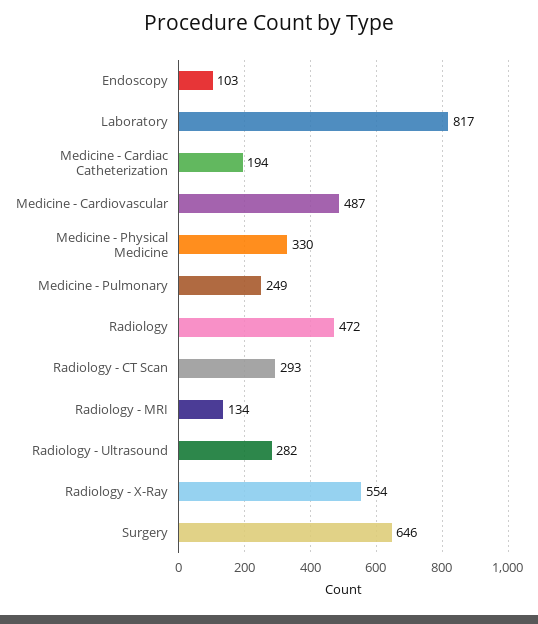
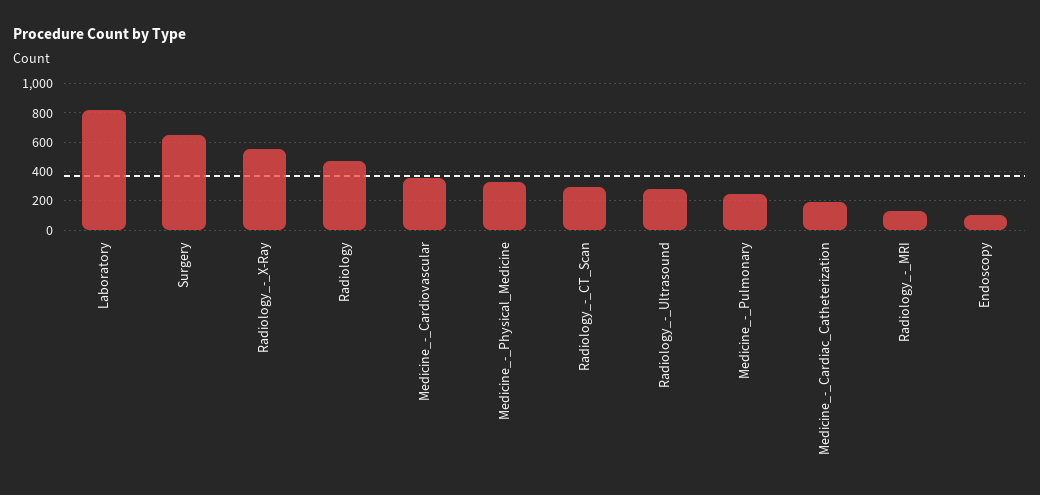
  {
    "Endoscopy": 103,
    "Laboratory": 817,
    "Medicine - Cardiac Catheterization": 194,
-   "Medicine - Cardiovascular": 487,
+   "Medicine - Cardiovascular": 350,
    "Medicine - Physical Medicine": 330,
    "Medicine - Pulmonary": 249,
    "Radiology": 472,
    "Radiology - CT Scan": 293,
    "Radiology - MRI": 134,
    "Radiology - Ultrasound": 282,
    "Radiology - X-Ray": 554,
    "Surgery": 646
  }

